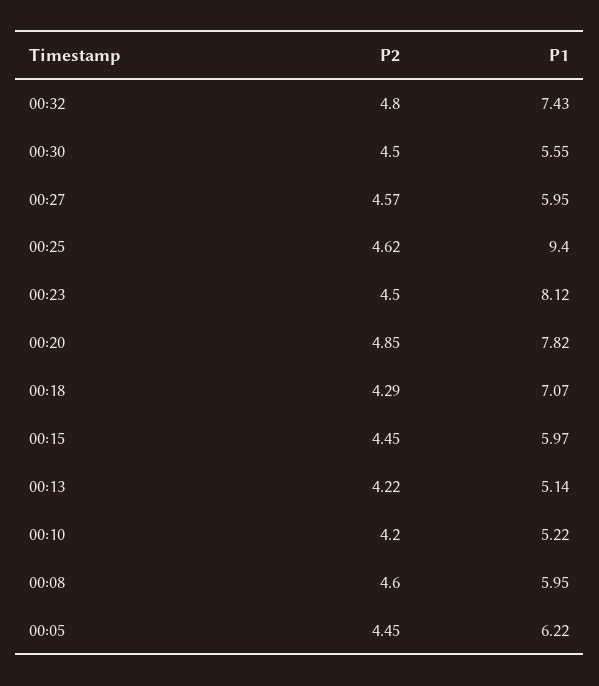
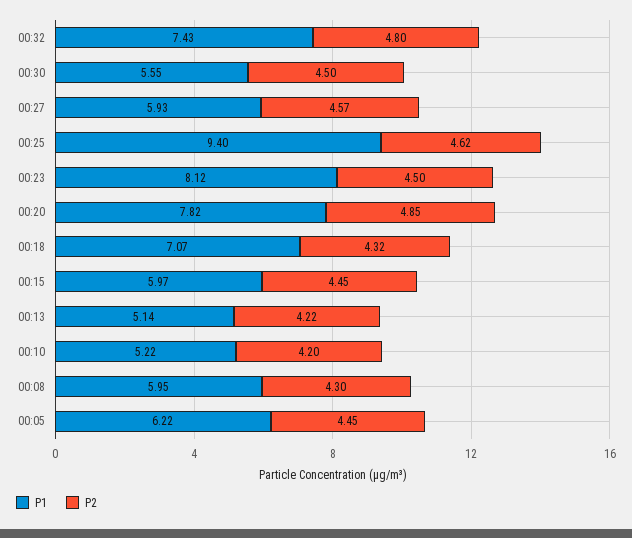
  {
    "P2": {
      "00:32": 4.8,
      "00:30": 4.5,
      "00:27": 4.57,
      "00:25": 4.62,
      "00:23": 4.5,
      "00:20": 4.85,
-     "00:18": 4.29,
+     "00:18": 4.32,
      "00:15": 4.45,
      "00:13": 4.22,
      "00:10": 4.2,
-     "00:08": 4.6,
+     "00:08": 4.3,
      "00:05": 4.45
    },
    "P1": {
      "00:32": 7.43,
      "00:30": 5.55,
-     "00:27": 5.95,
+     "00:27": 5.93,
      "00:25": 9.4,
      "00:23": 8.12,
      "00:20": 7.82,
      "00:18": 7.07,
      "00:15": 5.97,
      "00:13": 5.14,
      "00:10": 5.22,
      "00:08": 5.95,
      "00:05": 6.22
    }
  }

